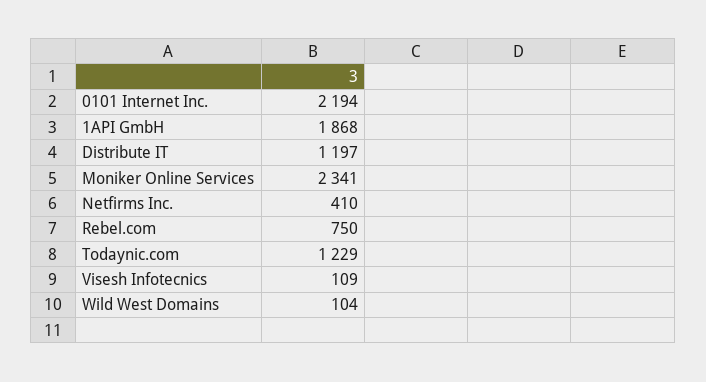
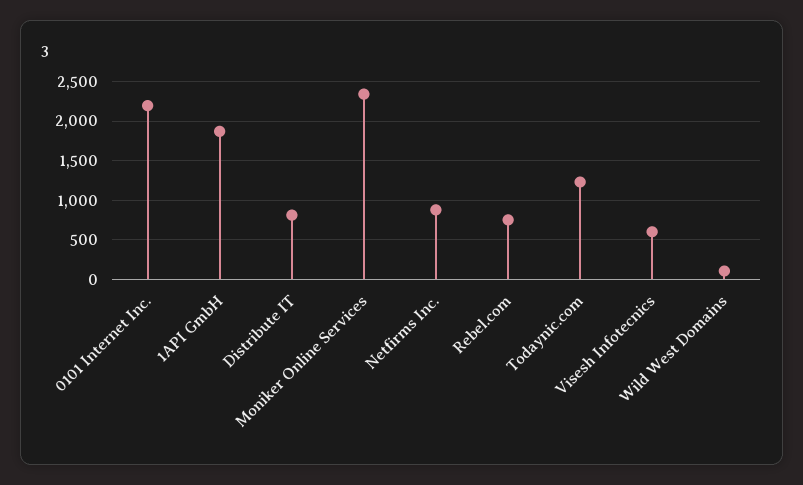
  {
    "0101 Internet Inc.": 2194,
    "1API GmbH": 1868,
-   "Distribute IT": 1197,
+   "Distribute IT": 800,
    "Moniker Online Services": 2341,
-   "Netfirms Inc.": 410,
+   "Netfirms Inc.": 900,
    "Rebel.com": 750,
    "Todaynic.com": 1229,
-   "Visesh Infotecnics": 109,
+   "Visesh Infotecnics": 600,
    "Wild West Domains": 104
  }

